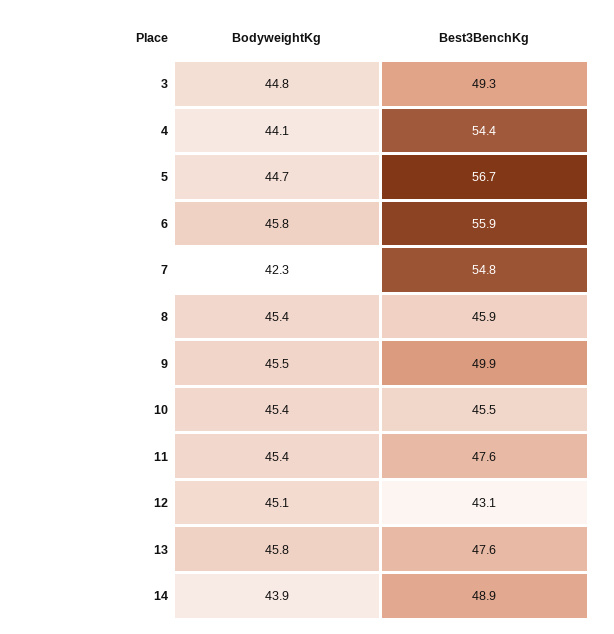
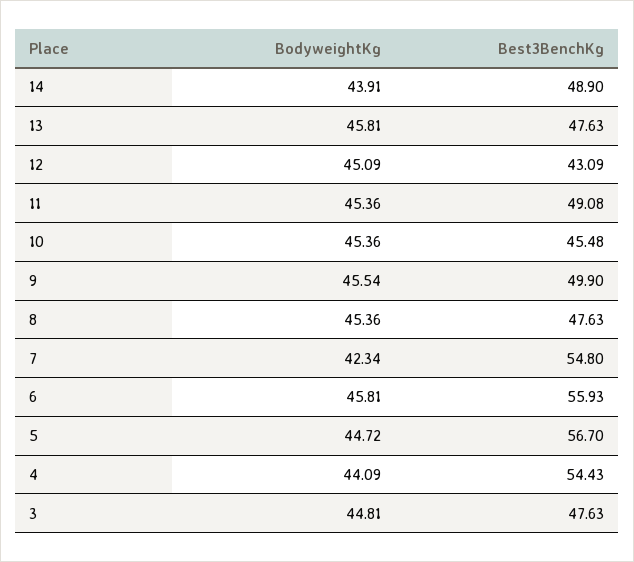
  {
    "BodyweightKg": {
      "3": 44.81,
      "4": 44.09,
      "5": 44.72,
      "6": 45.81,
      "7": 42.34,
      "8": 45.36,
      "9": 45.54,
      "10": 45.36,
      "11": 45.36,
      "12": 45.09,
      "13": 45.81,
      "14": 43.91
    },
    "Best3BenchKg": {
-     "3": 49.3,
+     "3": 47.63,
      "4": 54.43,
      "5": 56.7,
      "6": 55.93,
      "7": 54.8,
-     "8": 45.9,
+     "8": 47.63,
      "9": 49.9,
      "10": 45.48,
-     "11": 47.6,
+     "11": 49.08,
      "12": 43.09,
      "13": 47.63,
      "14": 48.9
    }
  }

